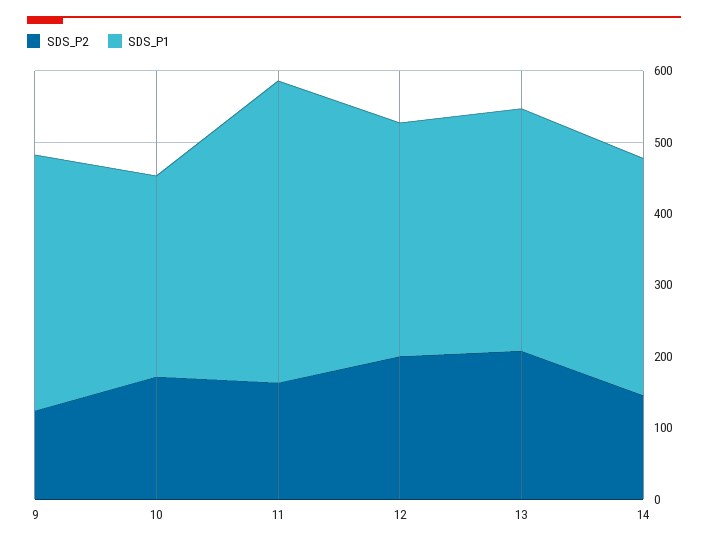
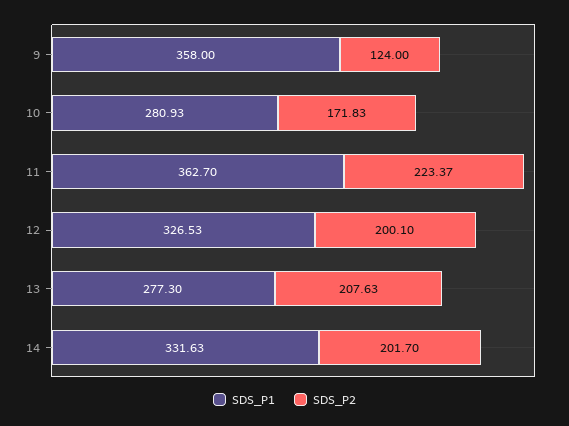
  {
    "SDS_P2": {
      "9": 124,
      "10": 171.83,
-     "11": 160,
+     "11": 223.37,
      "12": 200.1,
      "13": 207.63,
-     "14": 140
+     "14": 201.7
    },
    "SDS_P1": {
      "9": 358,
      "10": 280.93,
-     "11": 420,
+     "11": 362.7,
      "12": 326.53,
-     "13": 340,
+     "13": 277.3,
      "14": 331.63
    }
  }

